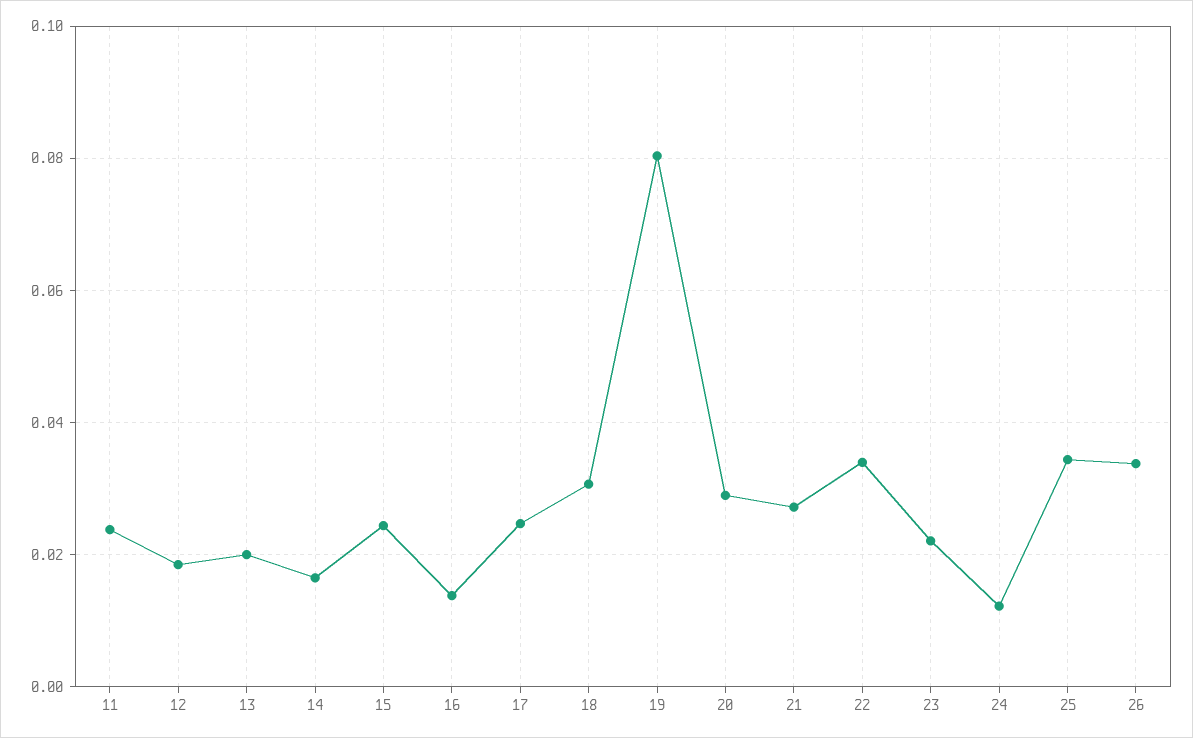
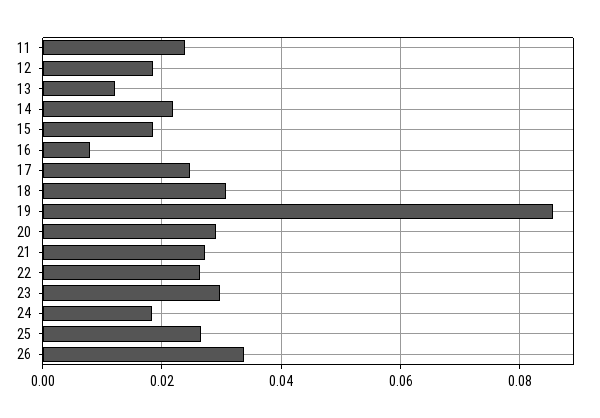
  {
    "11": 0.024,
    "12": 0.018,
-   "13": 0.02,
+   "13": 0.012,
-   "14": 0.016,
+   "14": 0.022,
-   "15": 0.024,
+   "15": 0.018,
-   "16": 0.014,
+   "16": 0.008,
    "17": 0.024,
    "18": 0.03,
-   "19": 0.08,
+   "19": 0.086,
    "20": 0.03,
    "21": 0.028,
-   "22": 0.034,
+   "22": 0.026,
-   "23": 0.022,
+   "23": 0.03,
-   "24": 0.012,
+   "24": 0.018,
-   "25": 0.034,
+   "25": 0.026,
    "26": 0.034
  }

